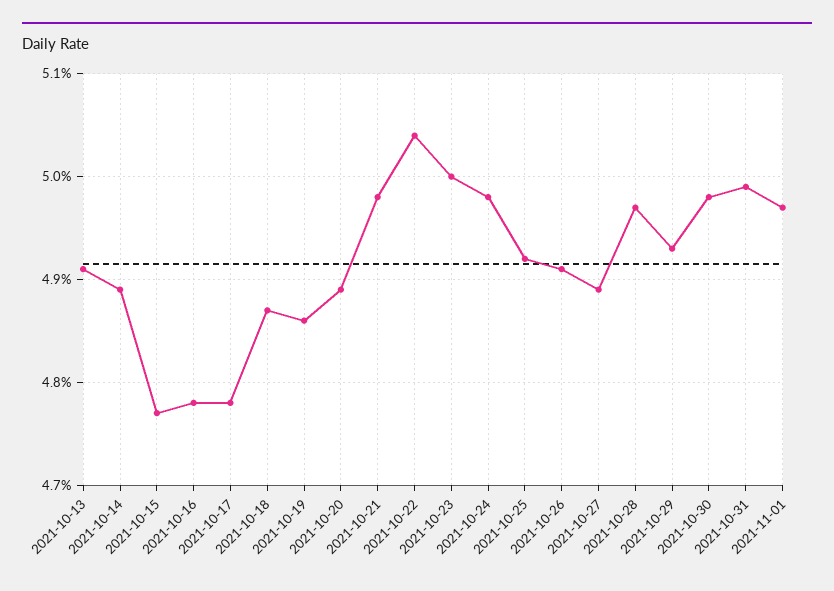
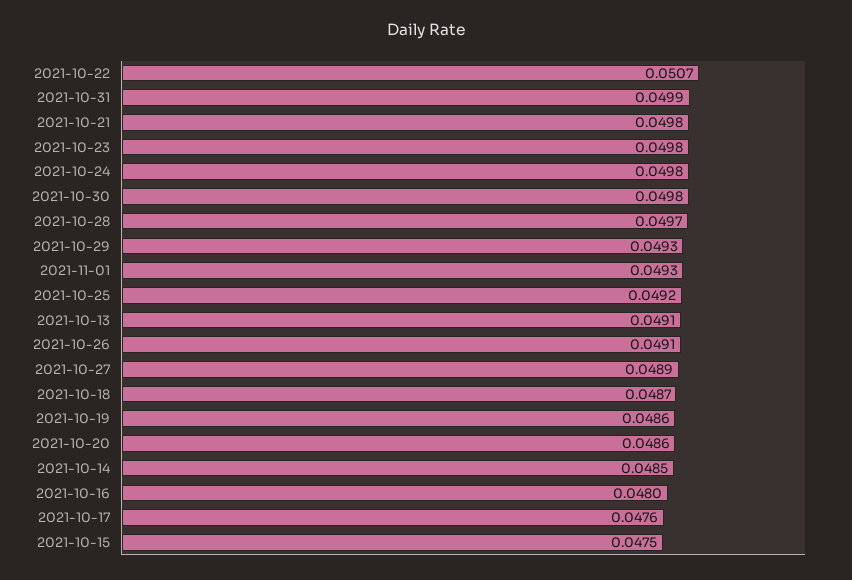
  {
    "2021-10-13": 0.0491,
-   "2021-10-14": 0.0489,
+   "2021-10-14": 0.0485,
-   "2021-10-15": 0.0477,
+   "2021-10-15": 0.0475,
-   "2021-10-16": 0.0478,
+   "2021-10-16": 0.048,
-   "2021-10-17": 0.0478,
+   "2021-10-17": 0.0476,
    "2021-10-18": 0.0487,
    "2021-10-19": 0.0486,
-   "2021-10-20": 0.0489,
+   "2021-10-20": 0.0486,
    "2021-10-21": 0.0498,
-   "2021-10-22": 0.0504,
+   "2021-10-22": 0.0507,
-   "2021-10-23": 0.05,
+   "2021-10-23": 0.0498,
    "2021-10-24": 0.0498,
    "2021-10-25": 0.0492,
    "2021-10-26": 0.0491,
    "2021-10-27": 0.0489,
    "2021-10-28": 0.0497,
    "2021-10-29": 0.0493,
    "2021-10-30": 0.0498,
    "2021-10-31": 0.0499,
-   "2021-11-01": 0.0497
+   "2021-11-01": 0.0493
  }

